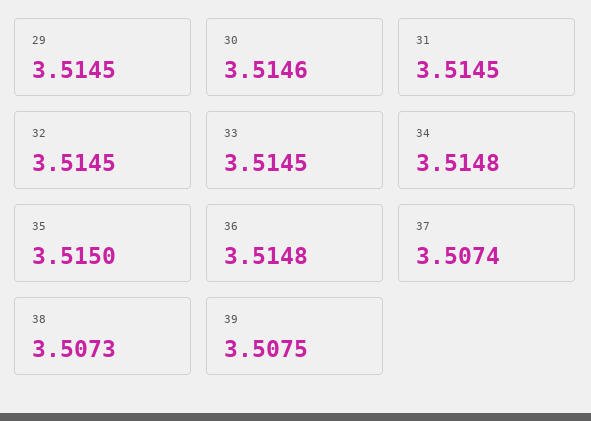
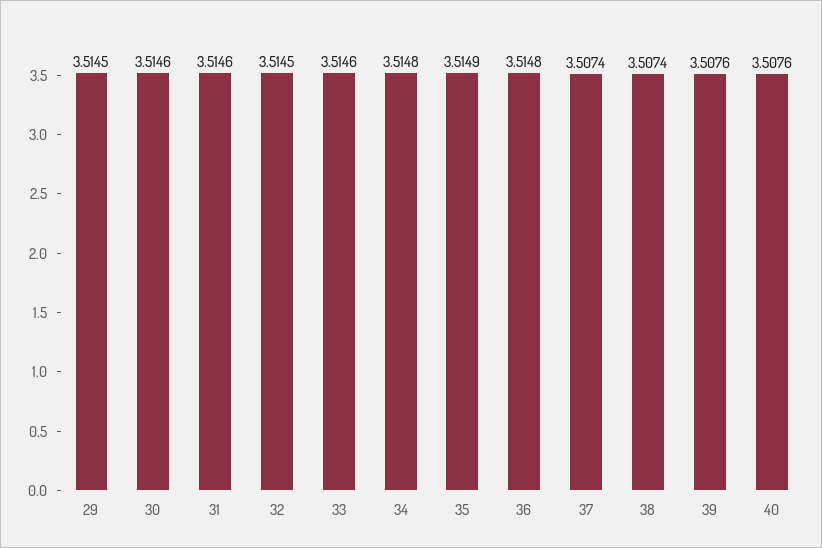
  {
    "29": 3.5145,
    "30": 3.5146,
-   "31": 3.5145,
+   "31": 3.5146,
    "32": 3.5145,
-   "33": 3.5145,
+   "33": 3.5146,
    "34": 3.5148,
-   "35": 3.515,
+   "35": 3.5149,
    "36": 3.5148,
    "37": 3.5074,
-   "38": 3.5073,
+   "38": 3.5074,
-   "39": 3.5075
+   "39": 3.5076,
+   "40": 3.5076
  }

